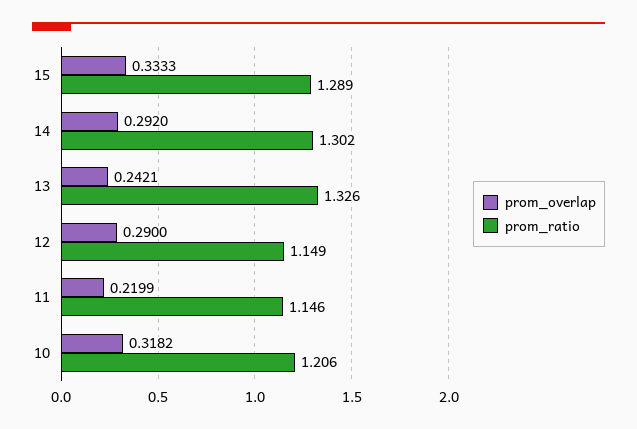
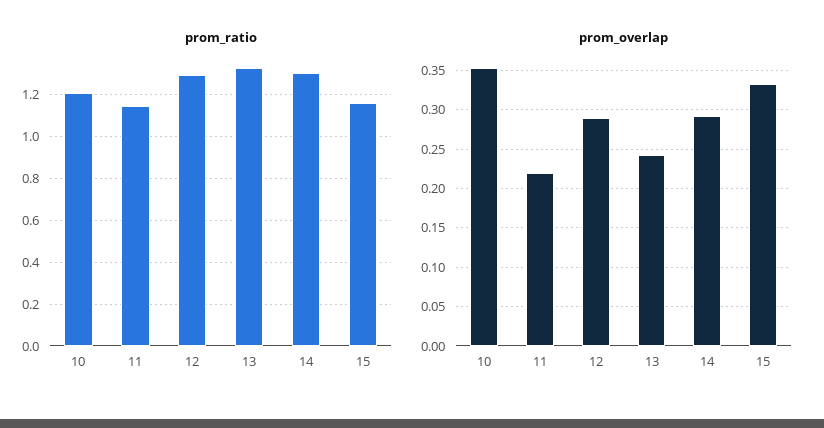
  {
    "prom_overlap": {
      "15": 0.3333,
      "14": 0.292,
      "13": 0.2421,
      "12": 0.29,
      "11": 0.2199,
-     "10": 0.3182
+     "10": 0.35
    },
    "prom_ratio": {
-     "15": 1.289,
+     "15": 1.15,
      "14": 1.302,
      "13": 1.326,
-     "12": 1.149,
+     "12": 1.3,
      "11": 1.146,
      "10": 1.206
    }
  }

